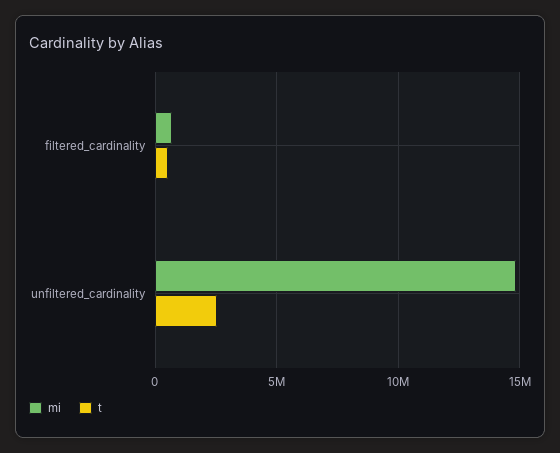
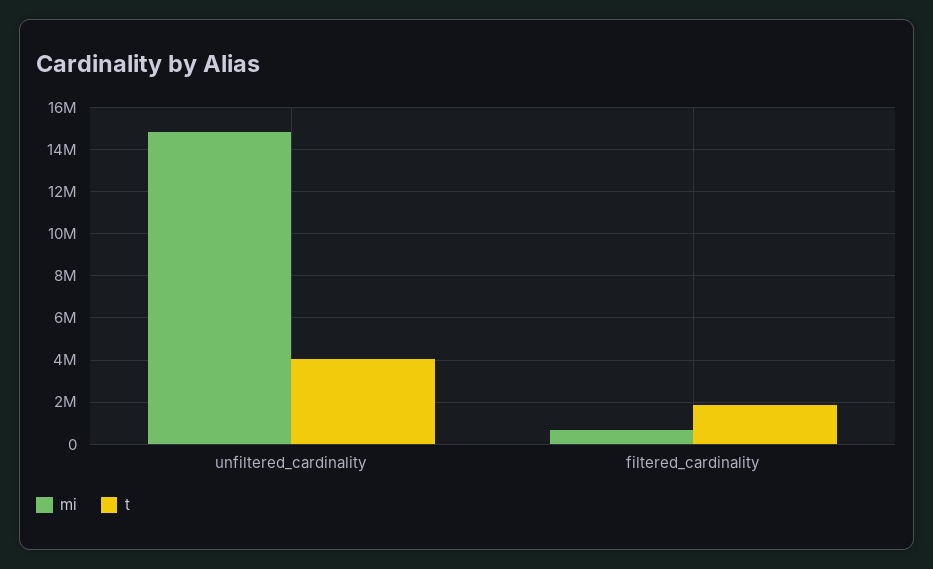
  {
    "mi": {
      "filtered_cardinality": 500000,
      "unfiltered_cardinality": 15000000
    },
    "t": {
-     "filtered_cardinality": 500000,
+     "filtered_cardinality": 2000000,
-     "unfiltered_cardinality": 2500000
+     "unfiltered_cardinality": 4000000
    }
  }

